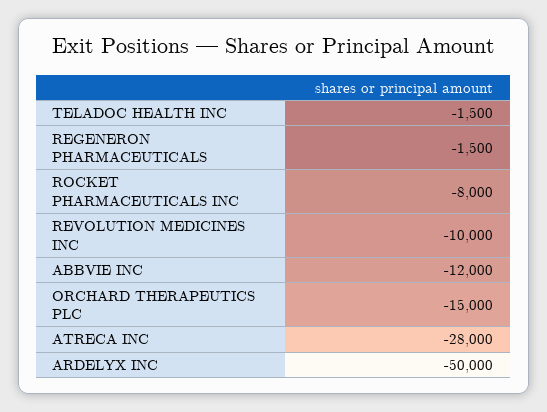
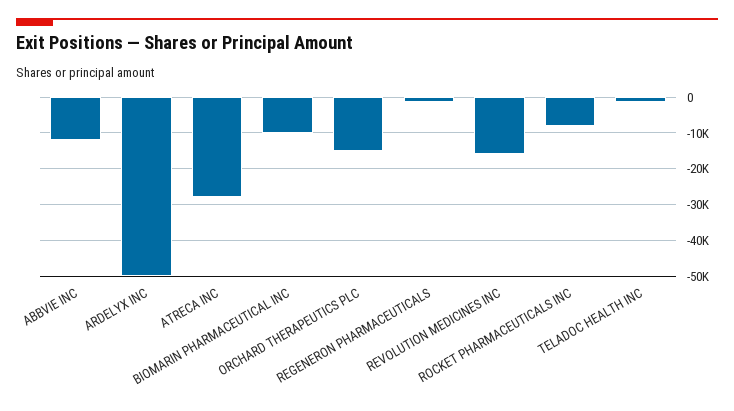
  {
    "TELADOC HEALTH INC": -1500,
    "REGENERON PHARMACEUTICALS": -1500,
    "ROCKET PHARMACEUTICALS INC": -8000,
-   "REVOLUTION MEDICINES INC": -10000,
+   "REVOLUTION MEDICINES INC": -16000,
    "ABBVIE INC": -12000,
    "ORCHARD THERAPEUTICS PLC": -15000,
    "ATRECA INC": -28000,
-   "ARDELYX INC": -50000
+   "ARDELYX INC": -50000,
+   "BIOMARIN PHARMACEUTICAL INC": -10000
  }

